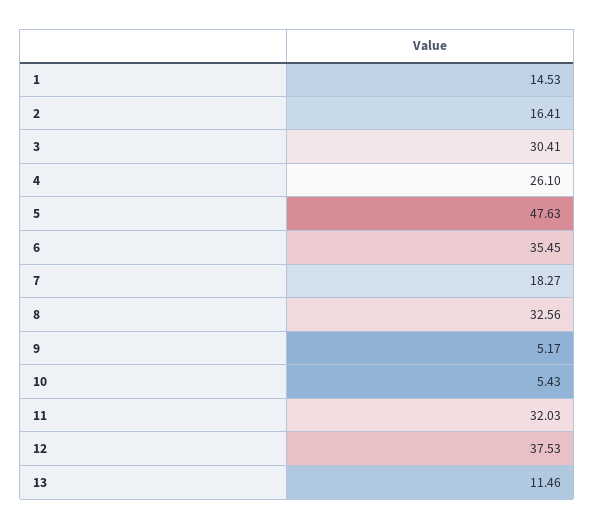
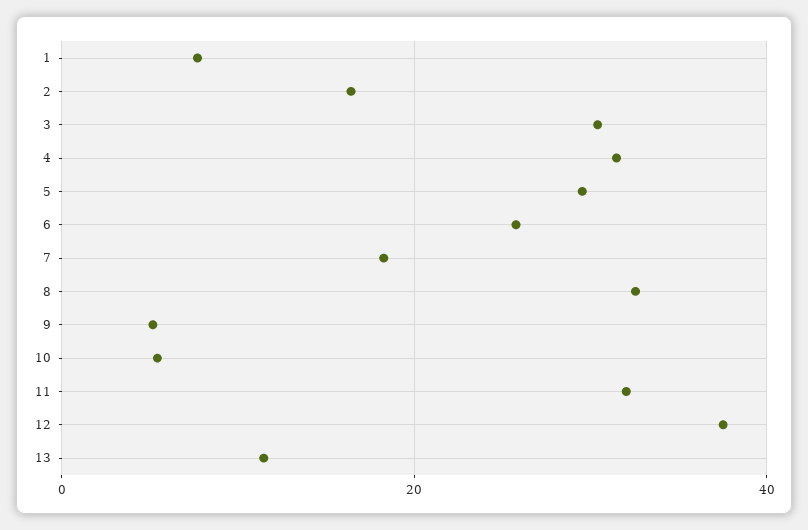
  {
-   "1": 14.53,
+   "1": 8,
    "2": 16.41,
    "3": 30.41,
-   "4": 26.1,
+   "4": 32,
-   "5": 47.63,
+   "5": 30,
-   "6": 35.45,
+   "6": 26,
    "7": 18.27,
    "8": 32.56,
    "9": 5.17,
    "10": 5.43,
    "11": 32.03,
    "12": 37.53,
    "13": 11.46
  }

